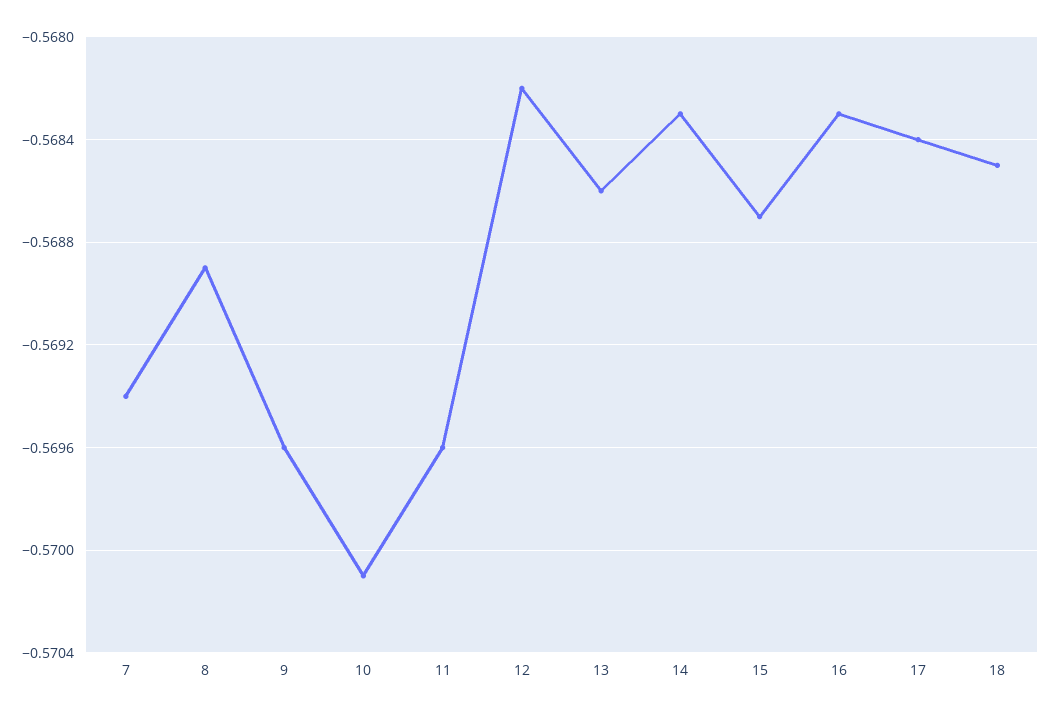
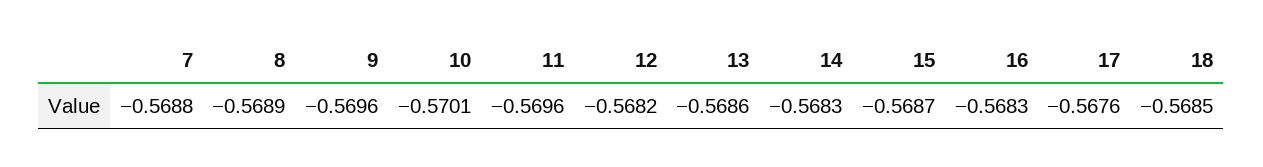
  {
-   "7": -0.5694,
+   "7": -0.5688,
    "8": -0.5689,
    "9": -0.5696,
    "10": -0.5701,
    "11": -0.5696,
    "12": -0.5682,
    "13": -0.5686,
    "14": -0.5683,
    "15": -0.5687,
    "16": -0.5683,
-   "17": -0.5684,
+   "17": -0.5676,
    "18": -0.5685
  }

